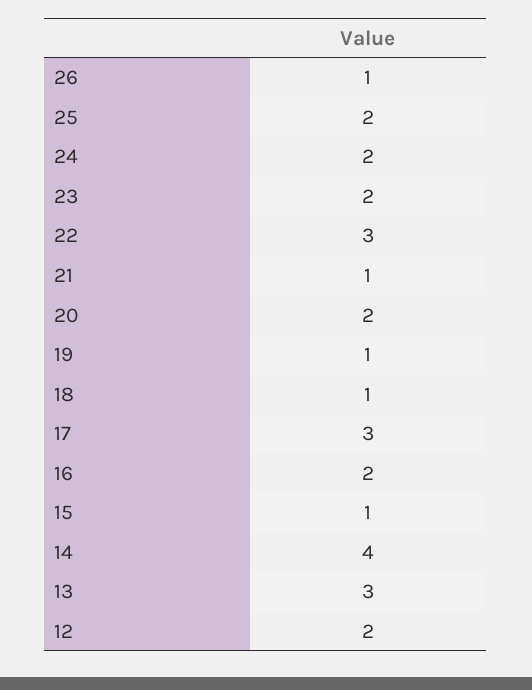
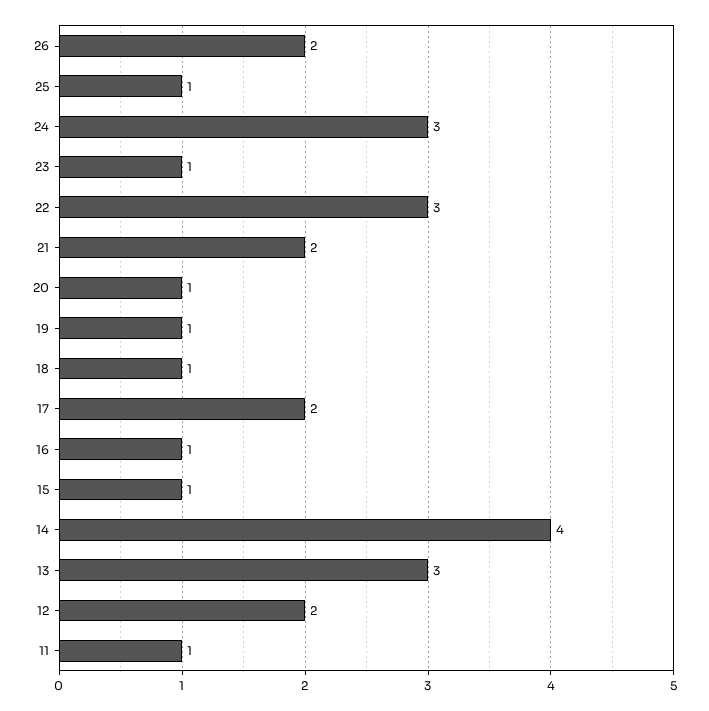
  {
-   "26": 1,
+   "26": 2,
-   "25": 2,
+   "25": 1,
-   "24": 2,
+   "24": 3,
-   "23": 2,
+   "23": 1,
    "22": 3,
-   "21": 1,
+   "21": 2,
-   "20": 2,
+   "20": 1,
    "19": 1,
    "18": 1,
-   "17": 3,
+   "17": 2,
-   "16": 2,
+   "16": 1,
    "15": 1,
    "14": 4,
    "13": 3,
-   "12": 2
+   "12": 2,
+   "11": 1
  }

